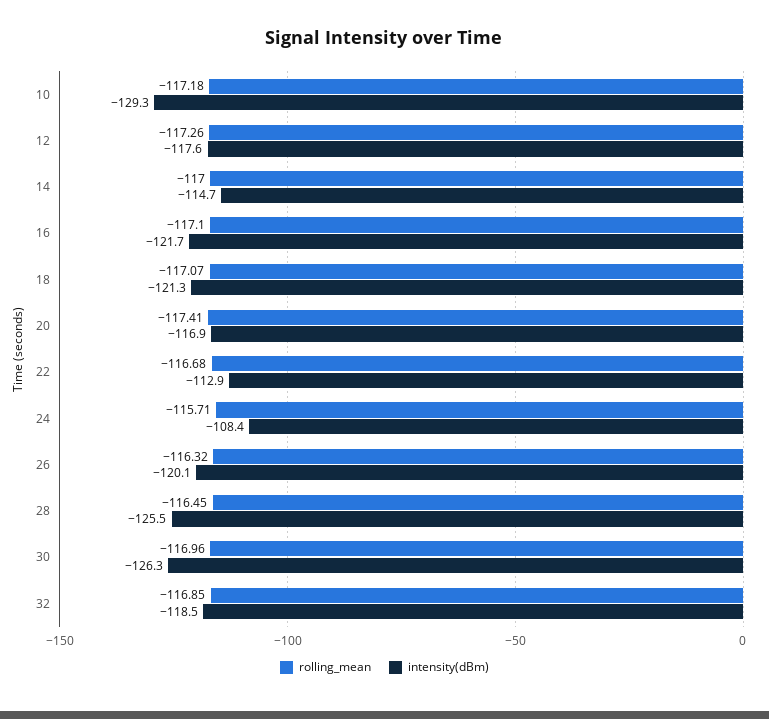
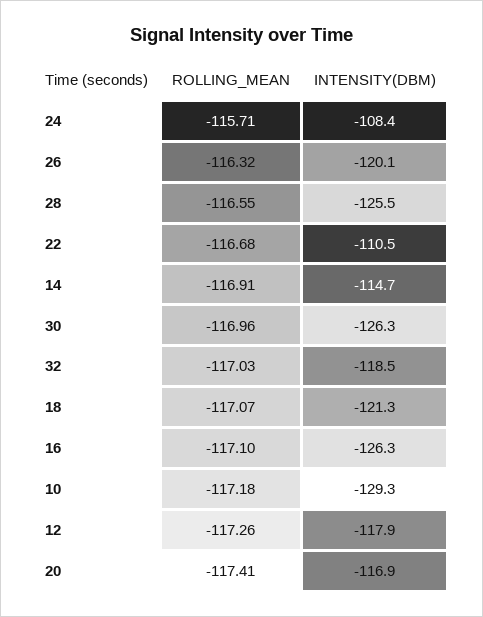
  {
    "rolling_mean": {
      "10": -117.18,
      "12": -117.26,
-     "14": -117,
+     "14": -116.91,
      "16": -117.1,
      "18": -117.07,
      "20": -117.41,
      "22": -116.68,
      "24": -115.71,
      "26": -116.32,
-     "28": -116.45,
+     "28": -116.55,
      "30": -116.96,
-     "32": -116.85
+     "32": -117.03
    },
    "intensity(dBm)": {
      "10": -129.3,
-     "12": -117.6,
+     "12": -117.9,
      "14": -114.7,
-     "16": -121.7,
+     "16": -126.3,
      "18": -121.3,
      "20": -116.9,
-     "22": -112.9,
+     "22": -110.5,
      "24": -108.4,
      "26": -120.1,
      "28": -125.5,
      "30": -126.3,
      "32": -118.5
    }
  }

